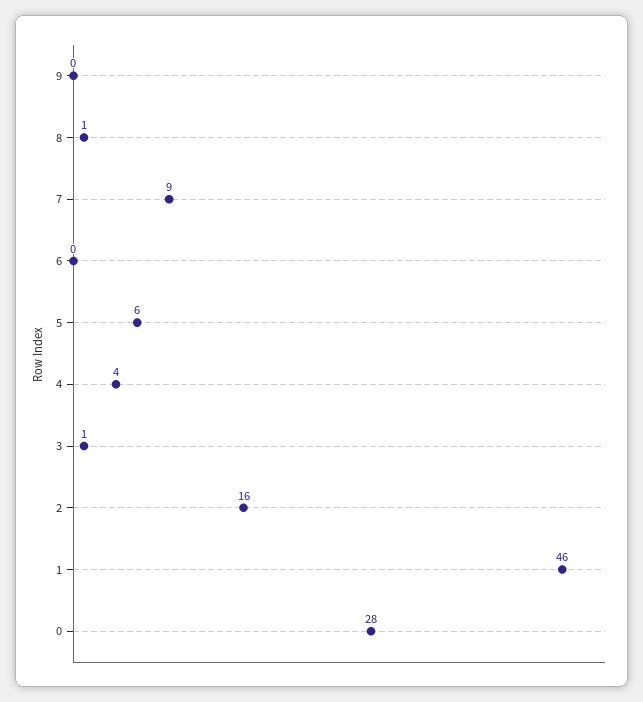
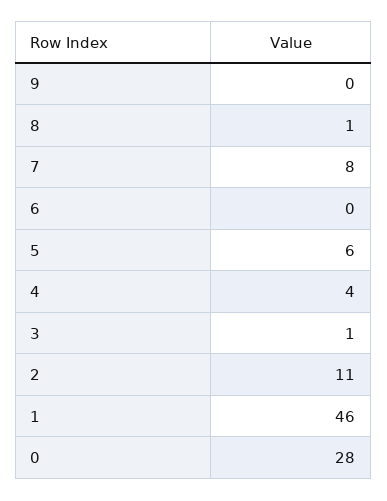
  {
    "9": 0,
    "8": 1,
-   "7": 9,
+   "7": 8,
    "6": 0,
    "5": 6,
    "4": 4,
    "3": 1,
-   "2": 16,
+   "2": 11,
    "1": 46,
    "0": 28
  }

